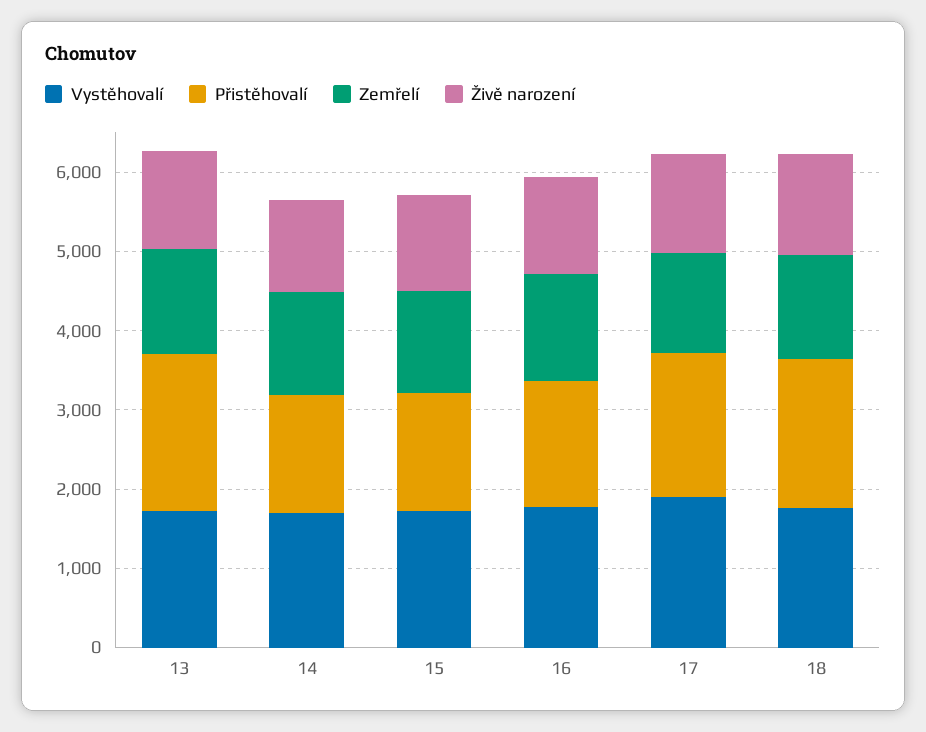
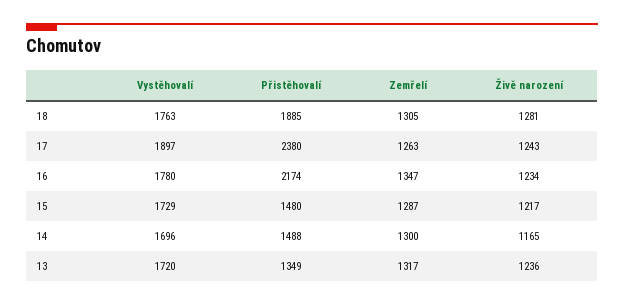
  {
    "Vystěhovalí": {
      "13": 1720,
      "14": 1696,
      "15": 1729,
      "16": 1780,
      "17": 1897,
      "18": 1763
    },
    "Přistěhovalí": {
-     "13": 2000,
+     "13": 1349,
      "14": 1488,
      "15": 1480,
-     "16": 1600,
+     "16": 2174,
-     "17": 1800,
+     "17": 2380,
      "18": 1885
    },
    "Zemřelí": {
      "13": 1317,
      "14": 1300,
      "15": 1287,
      "16": 1347,
      "17": 1263,
      "18": 1305
    },
    "Živě narození": {
      "13": 1236,
      "14": 1165,
      "15": 1217,
      "16": 1234,
      "17": 1243,
      "18": 1281
    }
  }

